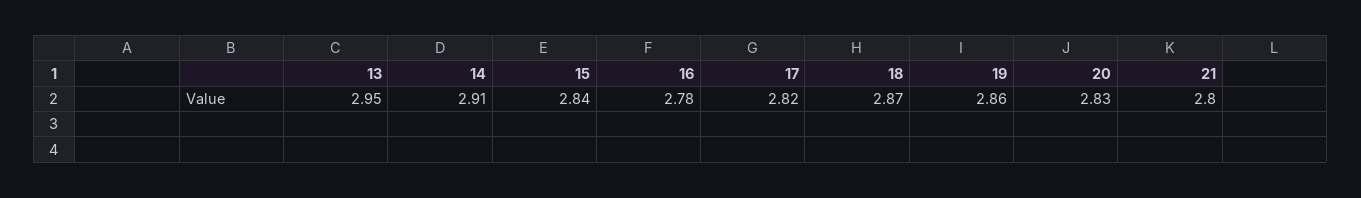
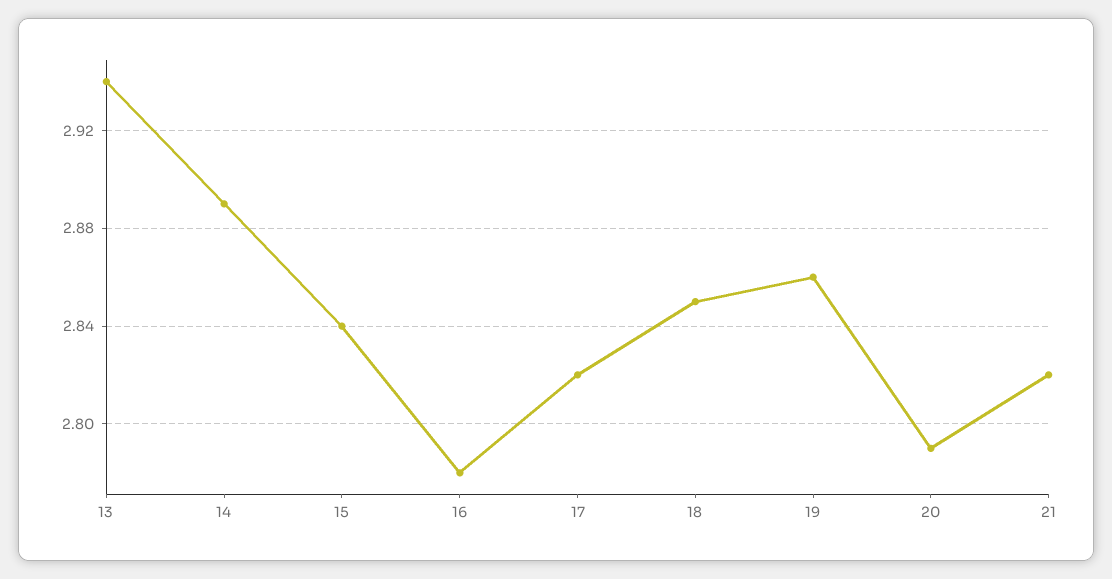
  {
-   "13": 2.95,
+   "13": 2.94,
-   "14": 2.91,
+   "14": 2.89,
    "15": 2.84,
    "16": 2.78,
    "17": 2.82,
-   "18": 2.87,
+   "18": 2.85,
    "19": 2.86,
-   "20": 2.83,
+   "20": 2.79,
-   "21": 2.8
+   "21": 2.82
  }

